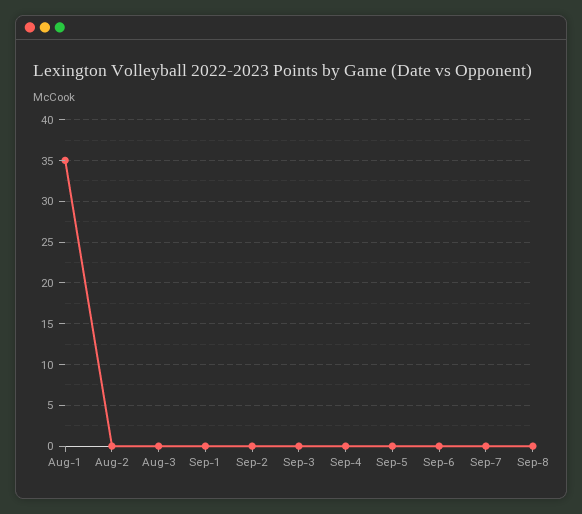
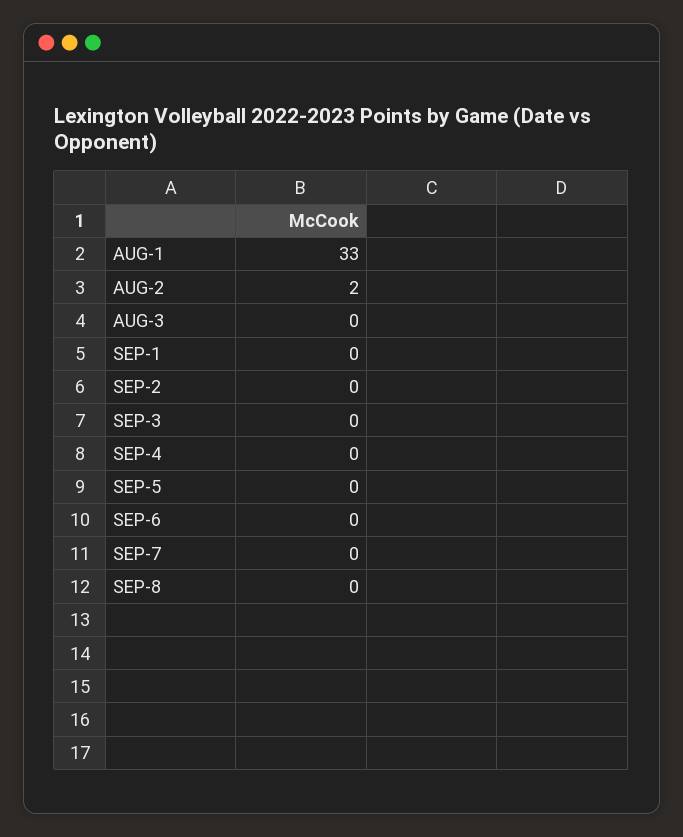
  {
-   "Aug-1": 35,
+   "Aug-1": 33,
-   "Aug-2": 0,
+   "Aug-2": 2,
    "Aug-3": 0,
    "Sep-1": 0,
    "Sep-2": 0,
    "Sep-3": 0,
    "Sep-4": 0,
    "Sep-5": 0,
    "Sep-6": 0,
    "Sep-7": 0,
    "Sep-8": 0
  }

